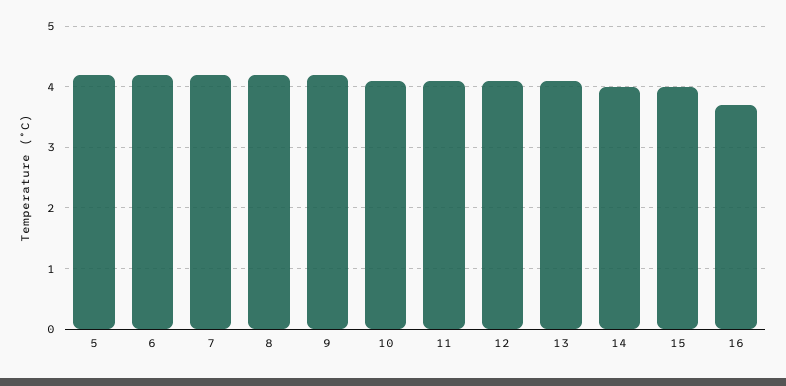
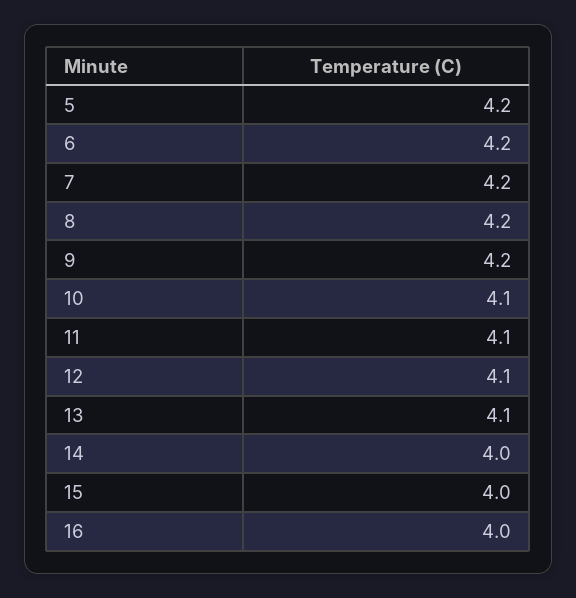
  {
    "5": 4.2,
    "6": 4.2,
    "7": 4.2,
    "8": 4.2,
    "9": 4.2,
    "10": 4.1,
    "11": 4.1,
    "12": 4.1,
    "13": 4.1,
    "14": 4,
    "15": 4,
-   "16": 3.7
+   "16": 4
  }

